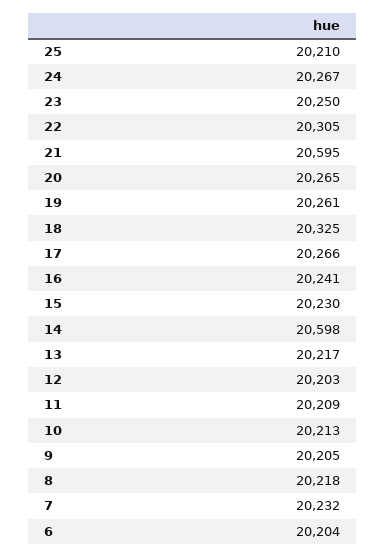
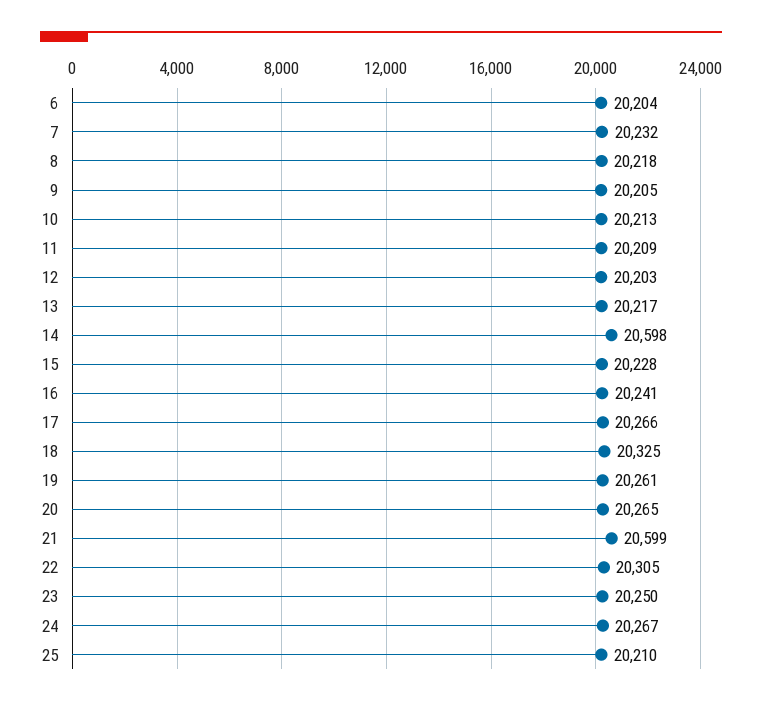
  {
    "25": 20210,
    "24": 20267,
    "23": 20250,
    "22": 20305,
-   "21": 20595,
+   "21": 20599,
    "20": 20265,
    "19": 20261,
    "18": 20325,
    "17": 20266,
    "16": 20241,
-   "15": 20230,
+   "15": 20228,
    "14": 20598,
    "13": 20217,
    "12": 20203,
    "11": 20209,
    "10": 20213,
    "9": 20205,
    "8": 20218,
    "7": 20232,
    "6": 20204
  }

